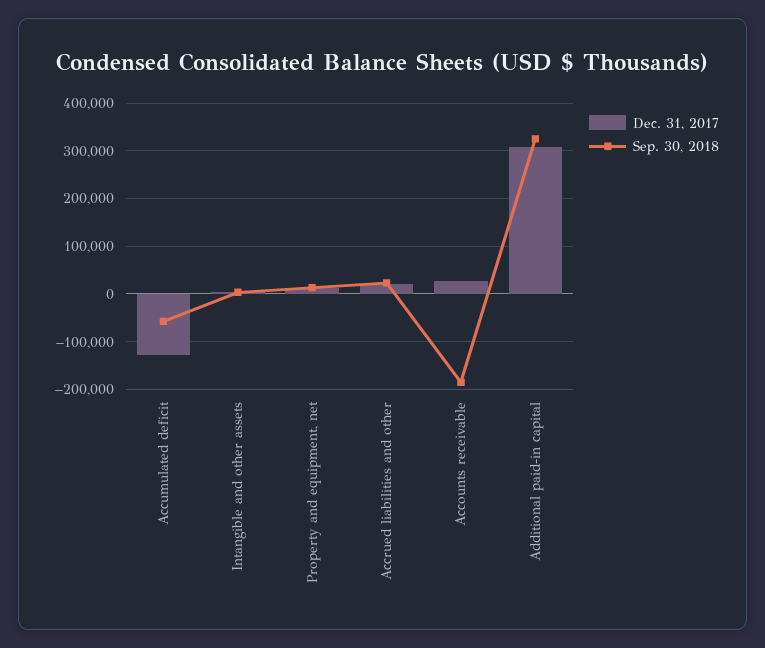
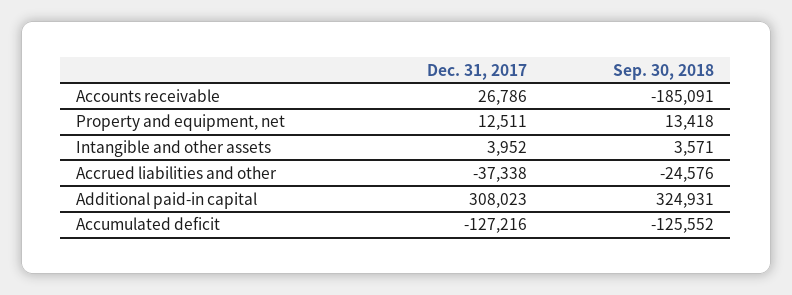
  {
    "Dec. 31, 2017": {
      "Accumulated deficit": -127216,
      "Intangible and other assets": 3952,
      "Property and equipment, net": 12511,
-     "Accrued liabilities and other": 20000,
+     "Accrued liabilities and other": -37338,
      "Accounts receivable": 26786,
      "Additional paid-in capital": 308023
    },
    "Sep. 30, 2018": {
-     "Accumulated deficit": -60000,
+     "Accumulated deficit": -125552,
      "Intangible and other assets": 3571,
      "Property and equipment, net": 13418,
-     "Accrued liabilities and other": 20000,
+     "Accrued liabilities and other": -24576,
      "Accounts receivable": -185091,
      "Additional paid-in capital": 324931
    }
  }

